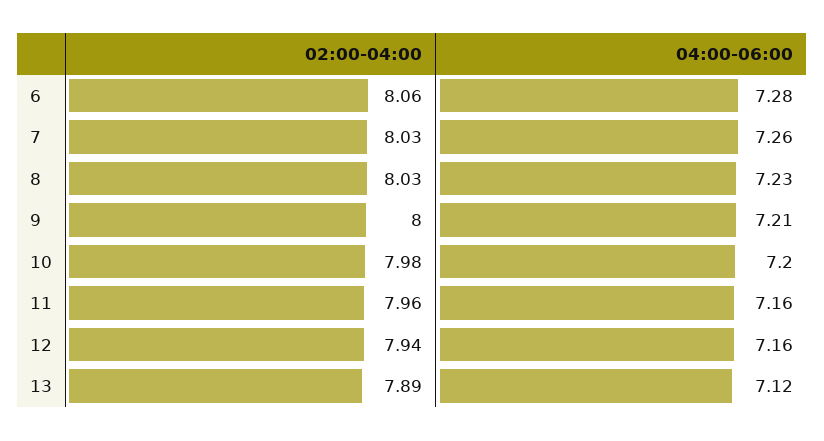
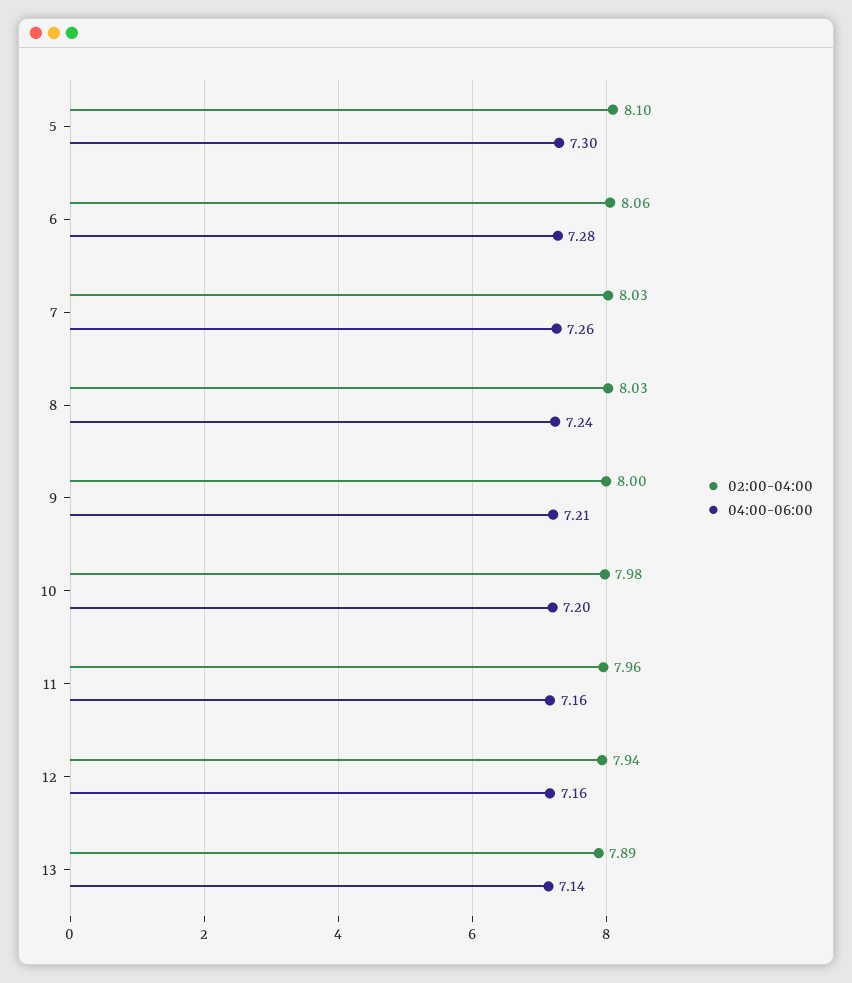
  {
    "02:00-04:00": {
      "6": 8.06,
      "7": 8.03,
      "8": 8.03,
      "9": 8,
      "10": 7.98,
      "11": 7.96,
      "12": 7.94,
-     "13": 7.89
+     "13": 7.89,
+     "5": 8.1
    },
    "04:00-06:00": {
      "6": 7.28,
      "7": 7.26,
-     "8": 7.23,
+     "8": 7.24,
      "9": 7.21,
      "10": 7.2,
      "11": 7.16,
      "12": 7.16,
-     "13": 7.12
+     "13": 7.14,
+     "5": 7.3
    }
  }

